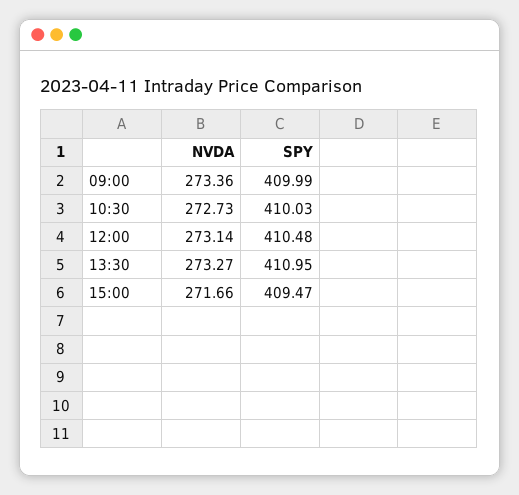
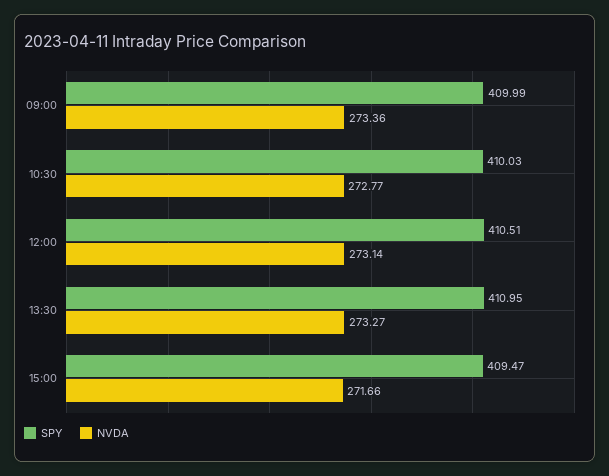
  {
    "NVDA": {
      "09:00": 273.36,
-     "10:30": 272.73,
+     "10:30": 272.77,
      "12:00": 273.14,
      "13:30": 273.27,
      "15:00": 271.66
    },
    "SPY": {
      "09:00": 409.99,
      "10:30": 410.03,
-     "12:00": 410.48,
+     "12:00": 410.51,
      "13:30": 410.95,
      "15:00": 409.47
    }
  }

